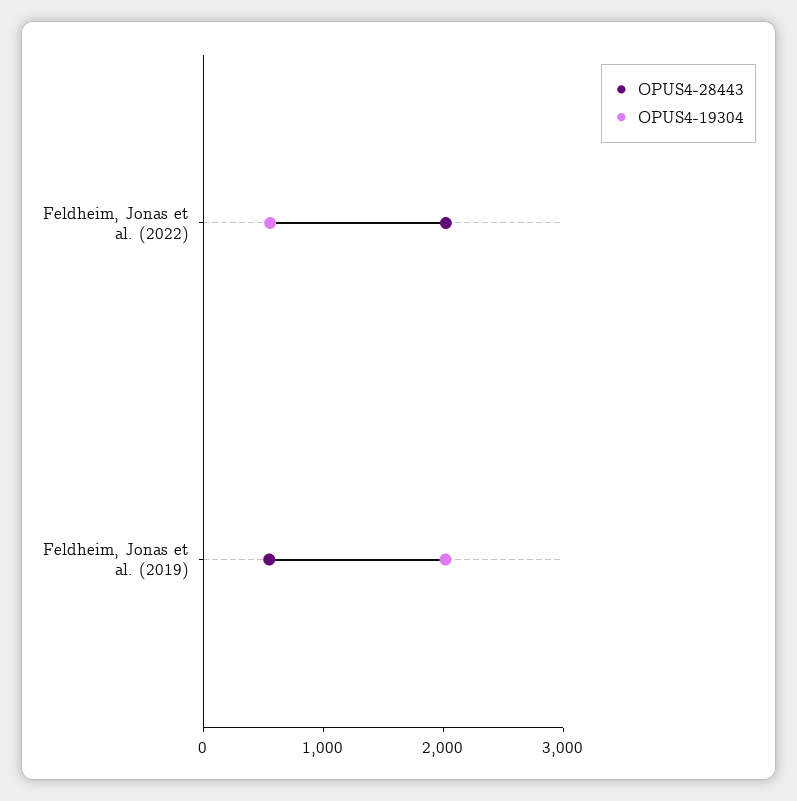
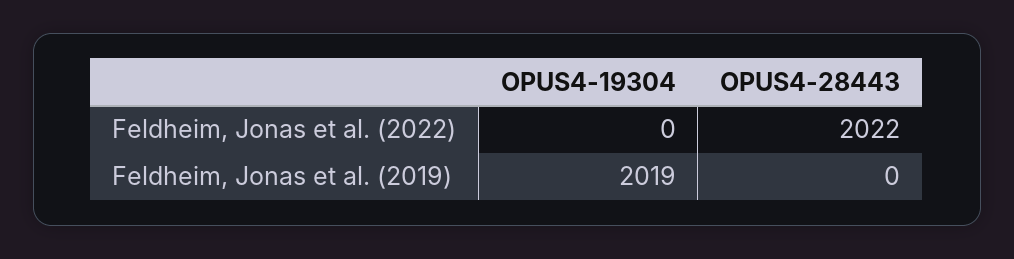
  {
    "OPUS4-28443": {
      "Feldheim, Jonas et al. (2022)": 2022,
-     "Feldheim, Jonas et al. (2019)": 600
+     "Feldheim, Jonas et al. (2019)": 0
    },
    "OPUS4-19304": {
-     "Feldheim, Jonas et al. (2022)": 600,
+     "Feldheim, Jonas et al. (2022)": 0,
      "Feldheim, Jonas et al. (2019)": 2019
    }
  }

